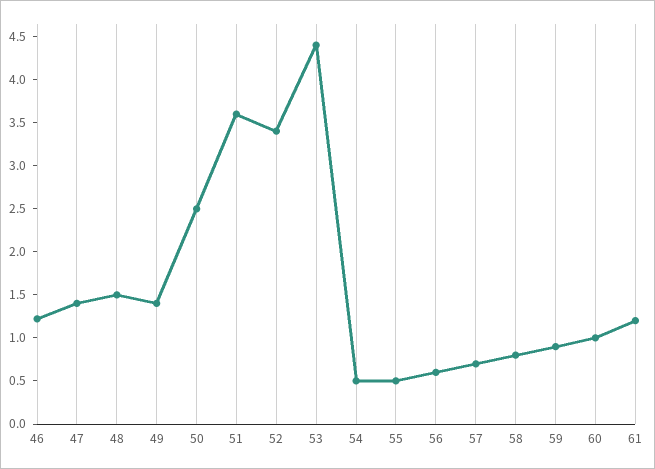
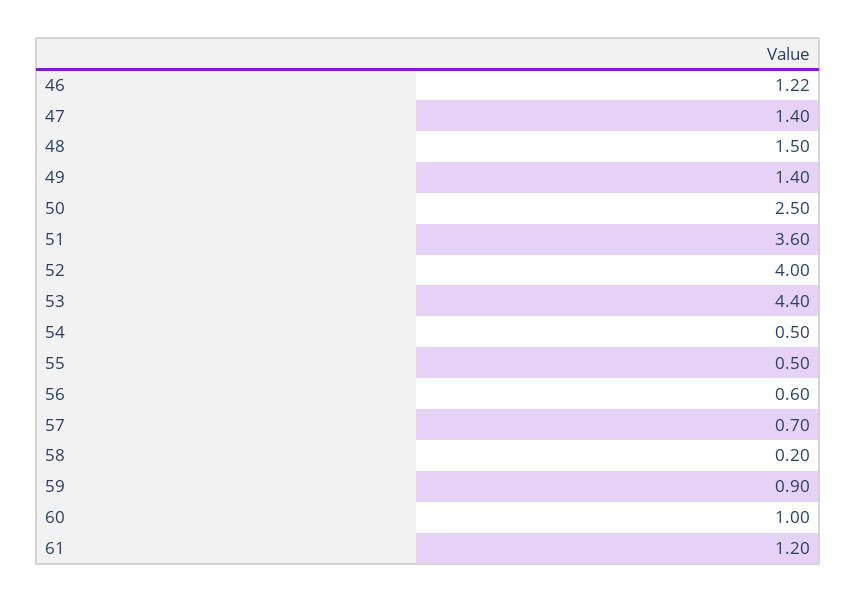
  {
    "46": 1.22,
    "47": 1.4,
    "48": 1.5,
    "49": 1.4,
    "50": 2.5,
    "51": 3.6,
-   "52": 3.4,
+   "52": 4,
    "53": 4.4,
    "54": 0.5,
    "55": 0.5,
    "56": 0.6,
    "57": 0.7,
-   "58": 0.8,
+   "58": 0.2,
    "59": 0.9,
    "60": 1,
    "61": 1.2
  }

